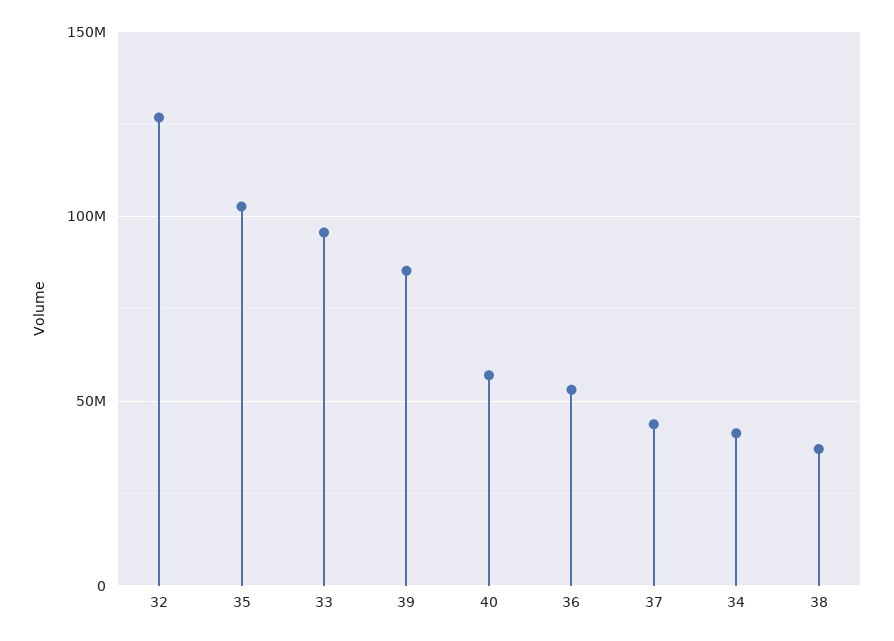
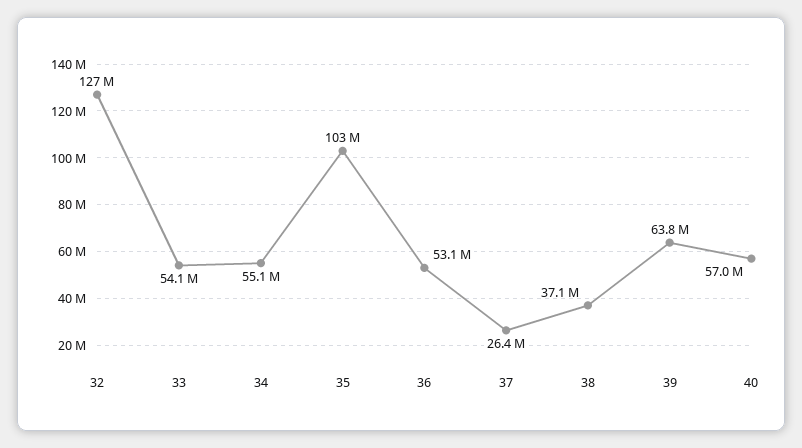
  {
    "32": 127000000,
    "35": 103000000,
-   "33": 95000000,
+   "33": 54100000,
-   "39": 85000000,
+   "39": 63800000,
    "40": 57000000,
    "36": 53100000,
-   "37": 45000000,
+   "37": 26400000,
-   "34": 40000000,
+   "34": 55100000,
    "38": 37100000
  }

